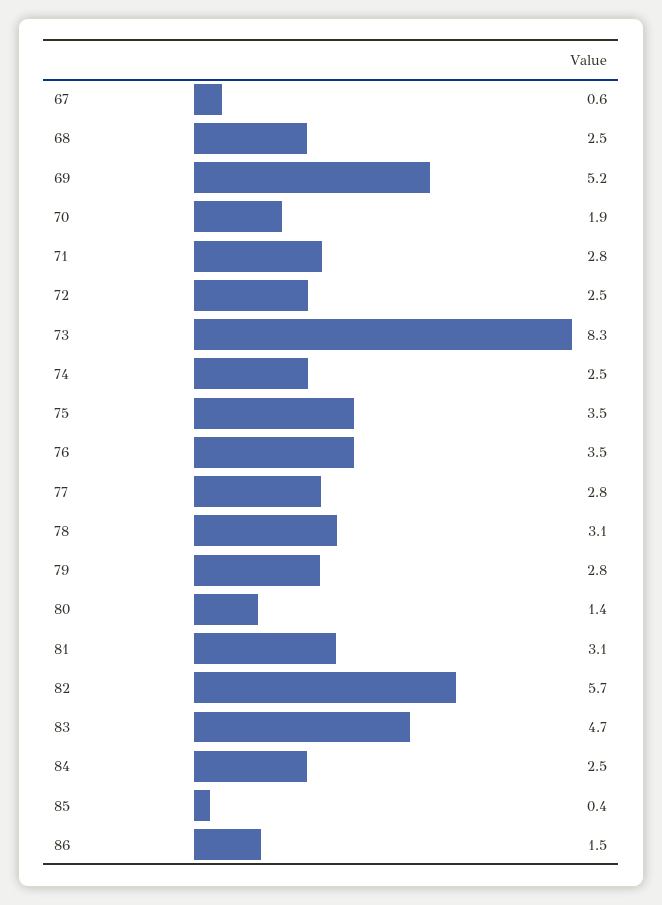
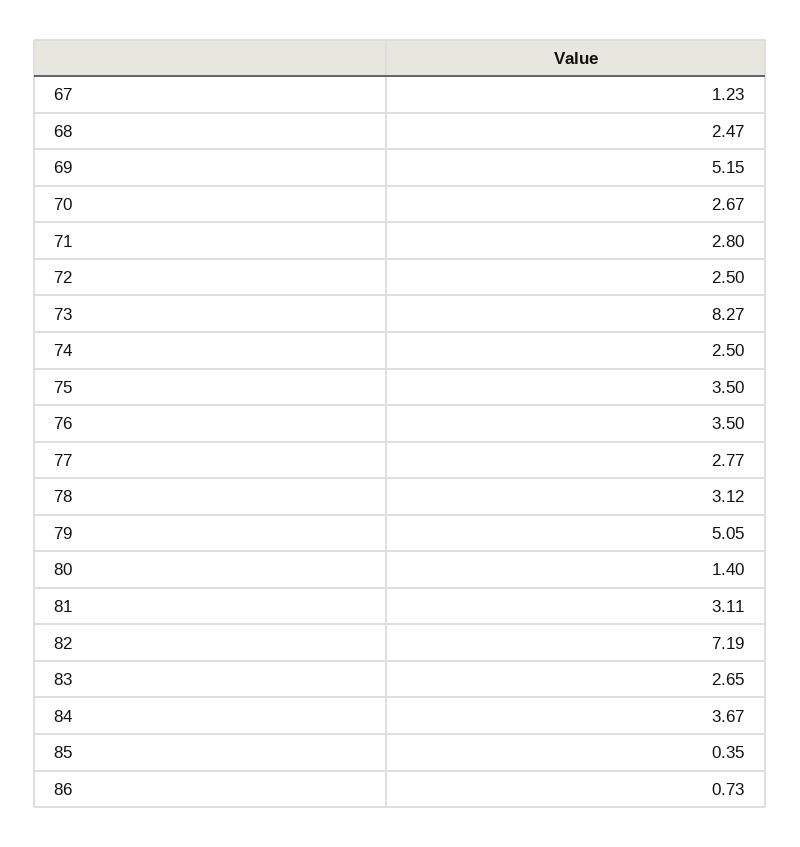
  {
-   "67": 0.6,
+   "67": 1.23,
    "68": 2.47,
    "69": 5.15,
-   "70": 1.9,
+   "70": 2.67,
    "71": 2.8,
    "72": 2.5,
    "73": 8.27,
    "74": 2.5,
    "75": 3.5,
    "76": 3.5,
    "77": 2.77,
    "78": 3.12,
-   "79": 2.8,
+   "79": 5.05,
    "80": 1.4,
    "81": 3.11,
-   "82": 5.7,
+   "82": 7.19,
-   "83": 4.7,
+   "83": 2.65,
-   "84": 2.5,
+   "84": 3.67,
    "85": 0.35,
-   "86": 1.5
+   "86": 0.73
  }

